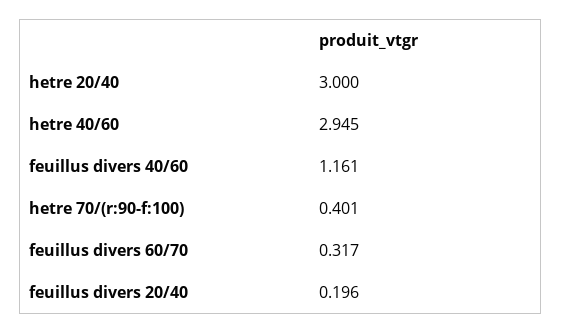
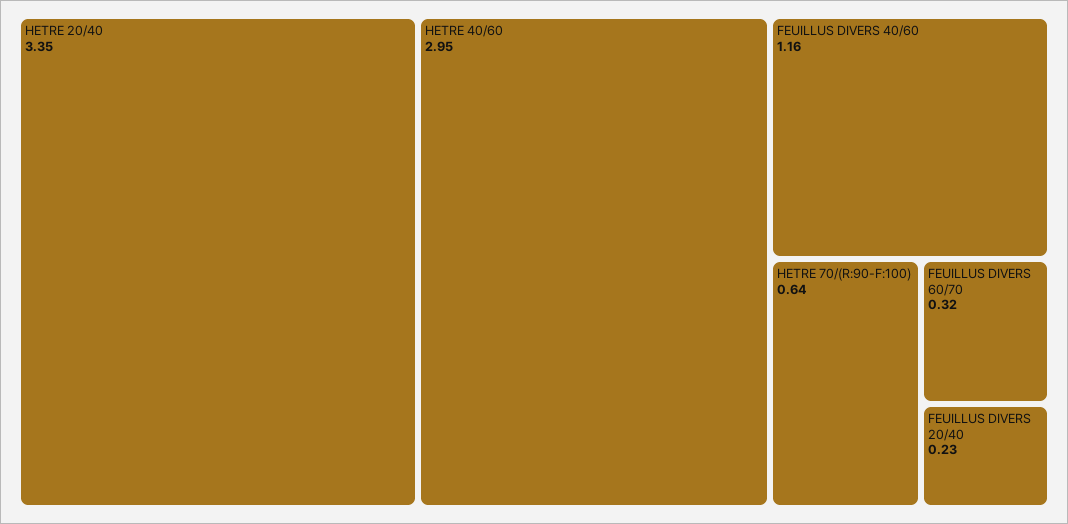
  {
-   "hetre 20/40": 3,
+   "hetre 20/40": 3.35,
    "hetre 40/60": 2.945,
    "feuillus divers 40/60": 1.161,
-   "hetre 70/(r:90-f:100)": 0.401,
+   "hetre 70/(r:90-f:100)": 0.64,
    "feuillus divers 60/70": 0.317,
-   "feuillus divers 20/40": 0.196
+   "feuillus divers 20/40": 0.23
  }

